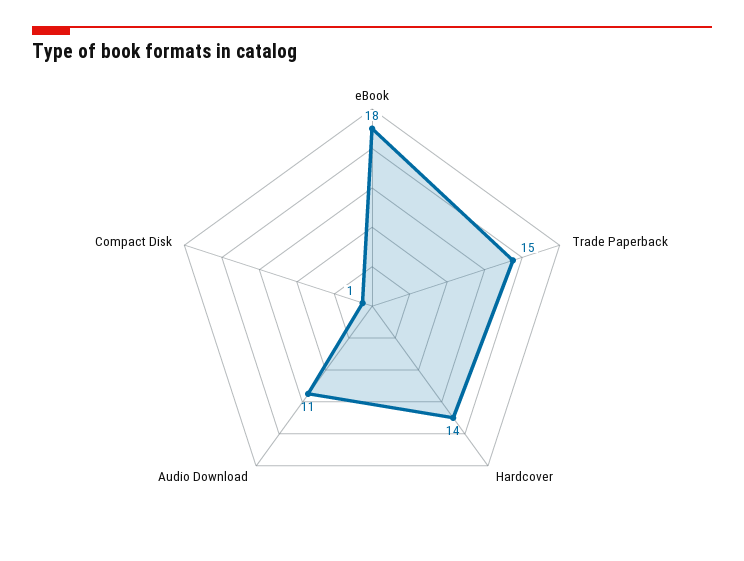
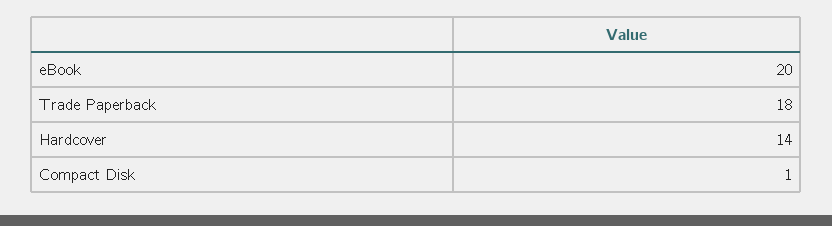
  {
-   "eBook": 18,
+   "eBook": 20,
-   "Trade Paperback": 15,
+   "Trade Paperback": 18,
    "Hardcover": 14,
-   "Audio Download": 11,
    "Compact Disk": 1
  }

